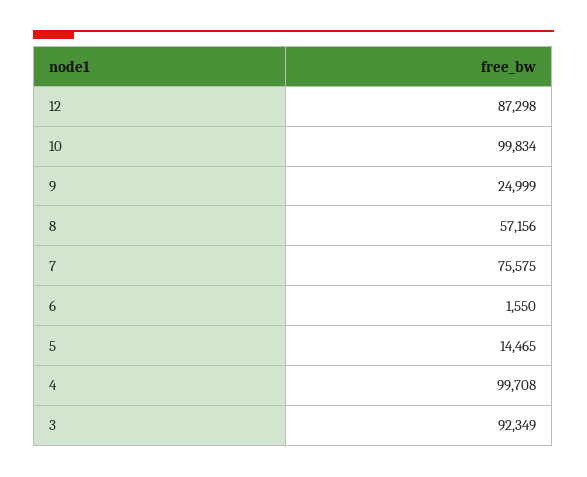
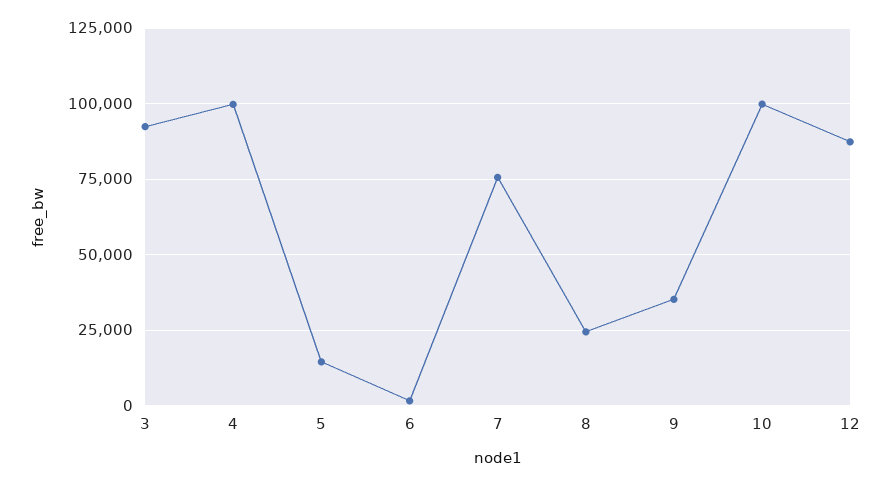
  {
    "12": 87298,
    "10": 99834,
-   "9": 24999,
+   "9": 35000,
-   "8": 57156,
+   "8": 25000,
    "7": 75575,
    "6": 1550,
    "5": 14465,
    "4": 99708,
    "3": 92349
  }

